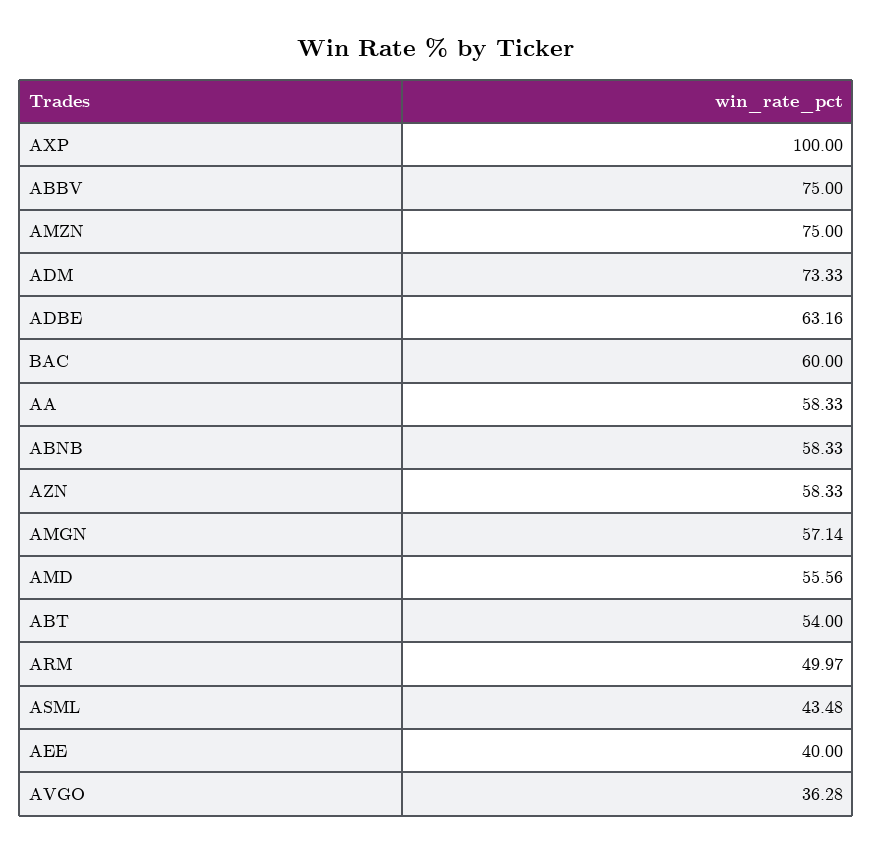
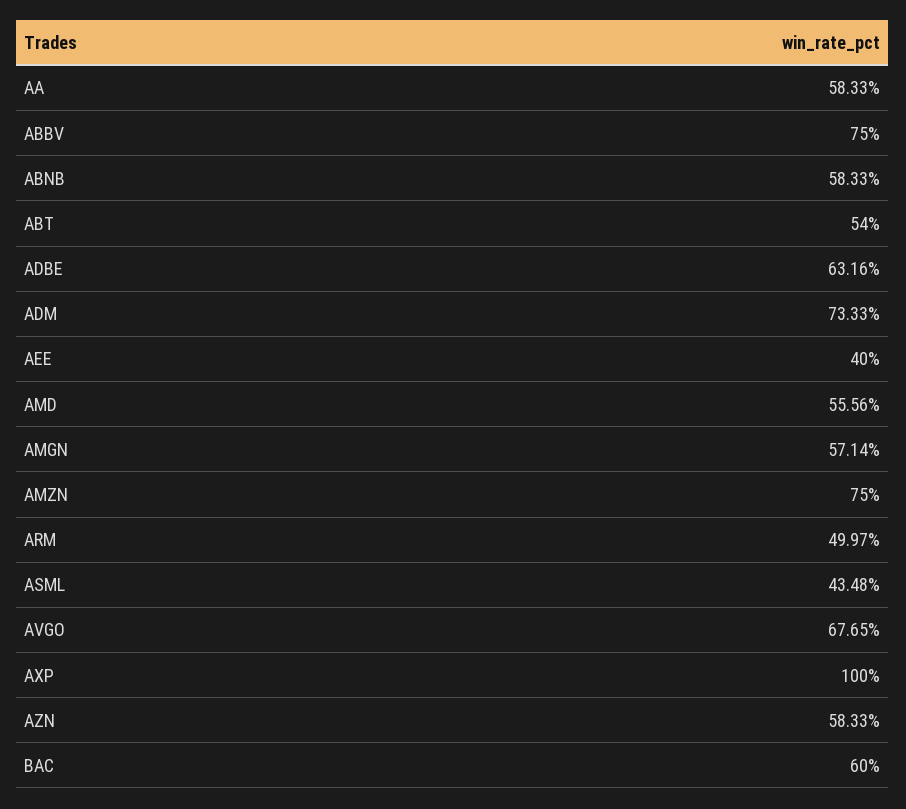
  {
    "AXP": 100,
    "ABBV": 75,
    "AMZN": 75,
    "ADM": 73.33,
    "ADBE": 63.16,
    "BAC": 60,
    "AA": 58.33,
    "ABNB": 58.33,
    "AZN": 58.33,
    "AMGN": 57.14,
    "AMD": 55.56,
    "ABT": 54,
    "ARM": 49.97,
    "ASML": 43.48,
    "AEE": 40,
-   "AVGO": 36.28
+   "AVGO": 67.65
  }

